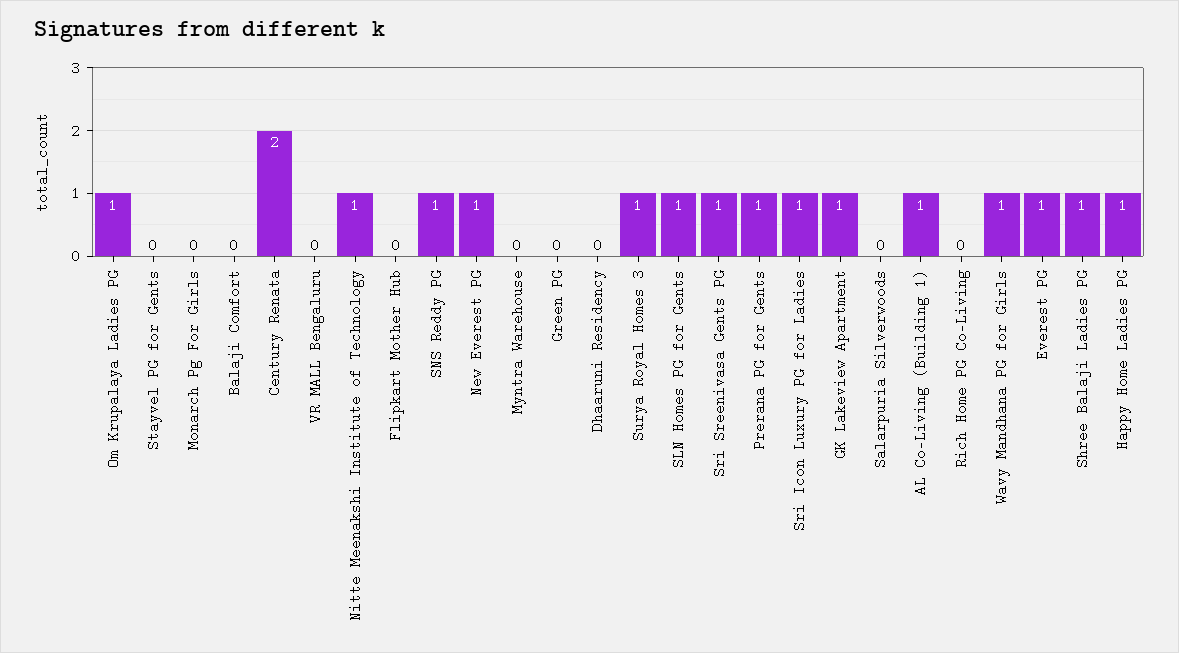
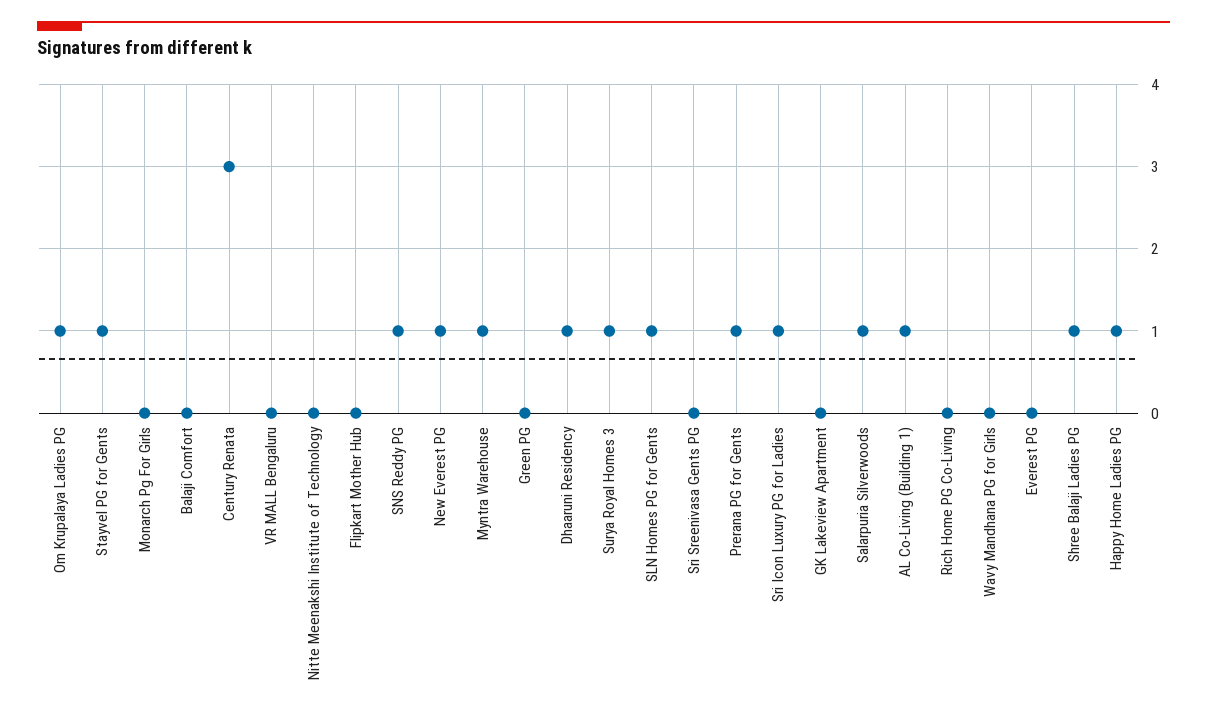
  {
    "Om Krupalaya Ladies PG": 1,
-   "Stayvel PG for Gents": 0,
+   "Stayvel PG for Gents": 1,
    "Monarch Pg For Girls": 0,
    "Balaji Comfort": 0,
-   "Century Renata": 2,
+   "Century Renata": 3,
    "VR MALL Bengaluru": 0,
-   "Nitte Meenakshi Institute of Technology": 1,
+   "Nitte Meenakshi Institute of Technology": 0,
    "Flipkart Mother Hub": 0,
    "SNS Reddy PG": 1,
    "New Everest PG": 1,
-   "Myntra Warehouse": 0,
+   "Myntra Warehouse": 1,
    "Green PG": 0,
-   "Dhaaruni Residency": 0,
+   "Dhaaruni Residency": 1,
    "Surya Royal Homes 3": 1,
    "SLN Homes PG for Gents": 1,
-   "Sri Sreenivasa Gents PG": 1,
+   "Sri Sreenivasa Gents PG": 0,
    "Prerana PG for Gents": 1,
    "Sri Icon Luxury PG for Ladies": 1,
-   "GK Lakeview Apartment": 1,
+   "GK Lakeview Apartment": 0,
-   "Salarpuria Silverwoods": 0,
+   "Salarpuria Silverwoods": 1,
    "AL Co-Living (Building 1)": 1,
    "Rich Home PG Co-Living": 0,
-   "Wavy Mandhana PG for Girls": 1,
+   "Wavy Mandhana PG for Girls": 0,
-   "Everest PG": 1,
+   "Everest PG": 0,
    "Shree Balaji Ladies PG": 1,
    "Happy Home Ladies PG": 1
  }

